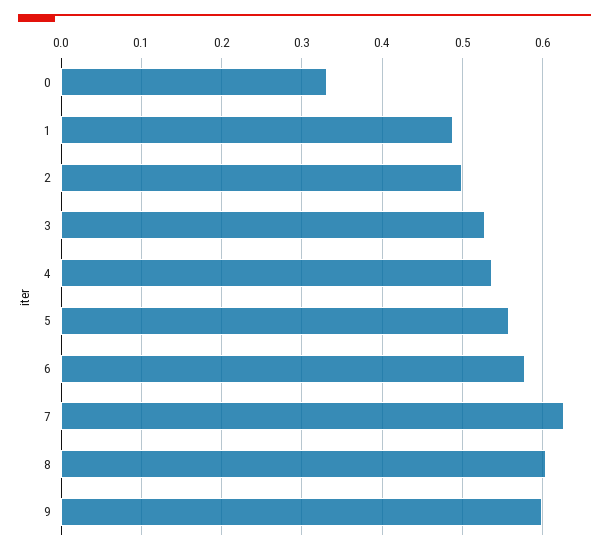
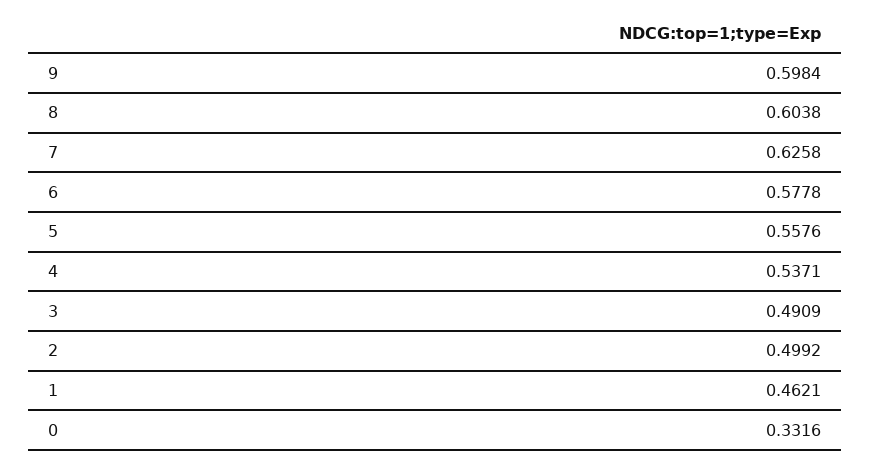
  {
    "0": 0.3316,
-   "1": 0.49,
+   "1": 0.4621,
    "2": 0.4992,
-   "3": 0.53,
+   "3": 0.4909,
    "4": 0.5371,
    "5": 0.5576,
    "6": 0.5778,
    "7": 0.6258,
    "8": 0.6038,
    "9": 0.5984
  }

